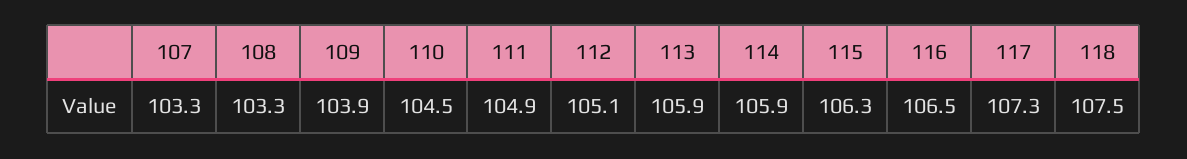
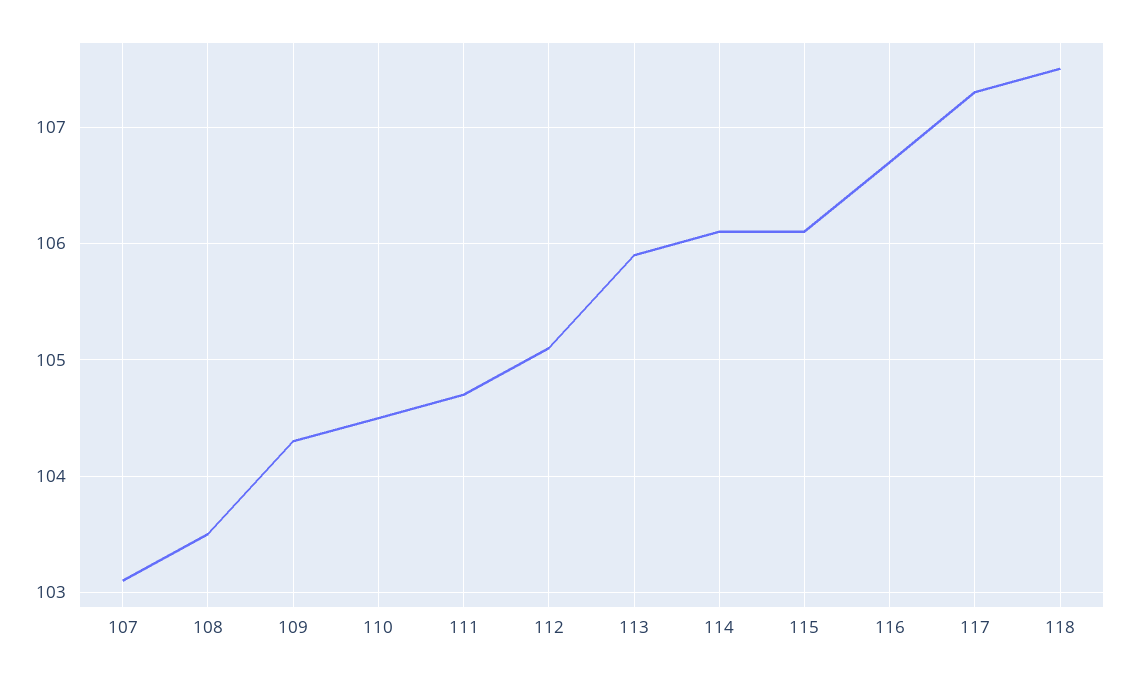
  {
-   "107": 103.3,
+   "107": 103.1,
-   "108": 103.3,
+   "108": 103.5,
-   "109": 103.9,
+   "109": 104.3,
    "110": 104.5,
-   "111": 104.9,
+   "111": 104.7,
    "112": 105.1,
    "113": 105.9,
-   "114": 105.9,
+   "114": 106.1,
-   "115": 106.3,
+   "115": 106.1,
-   "116": 106.5,
+   "116": 106.7,
    "117": 107.3,
    "118": 107.5
  }

